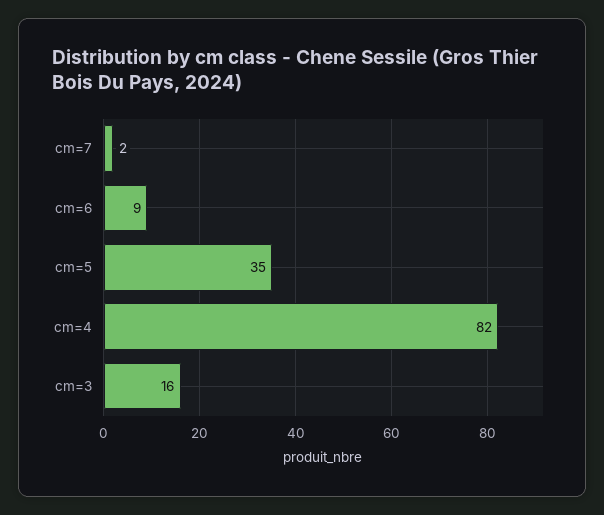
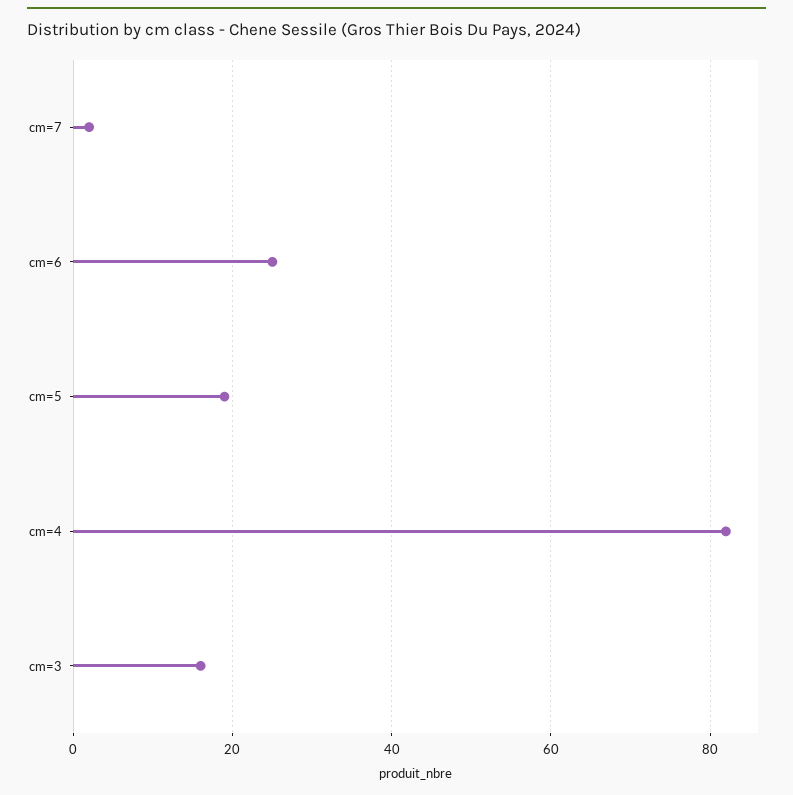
  {
    "cm=7": 2,
-   "cm=6": 9,
+   "cm=6": 25,
-   "cm=5": 35,
+   "cm=5": 20,
    "cm=4": 82,
    "cm=3": 16
  }

